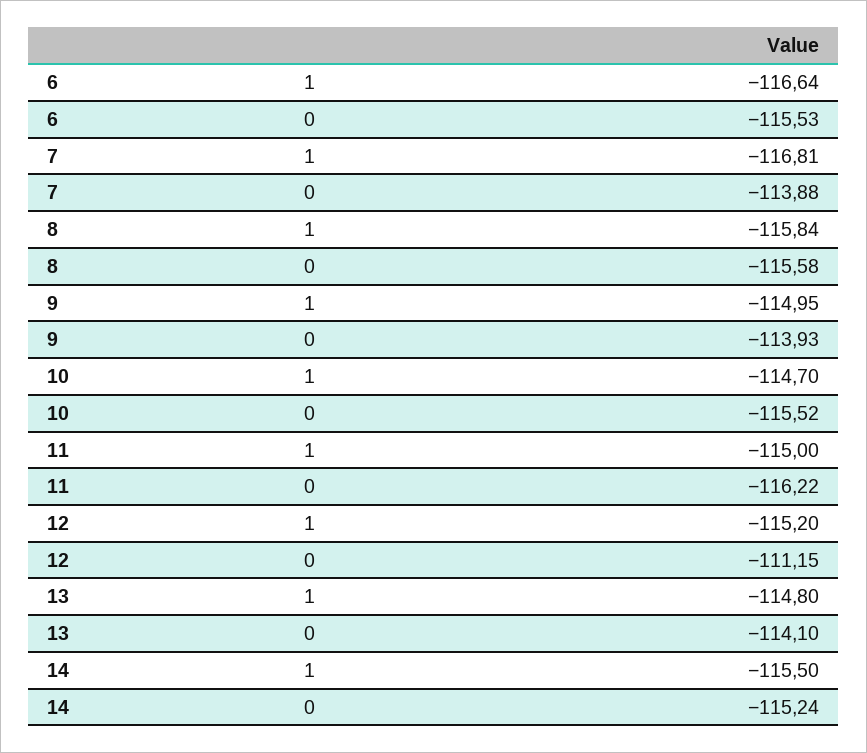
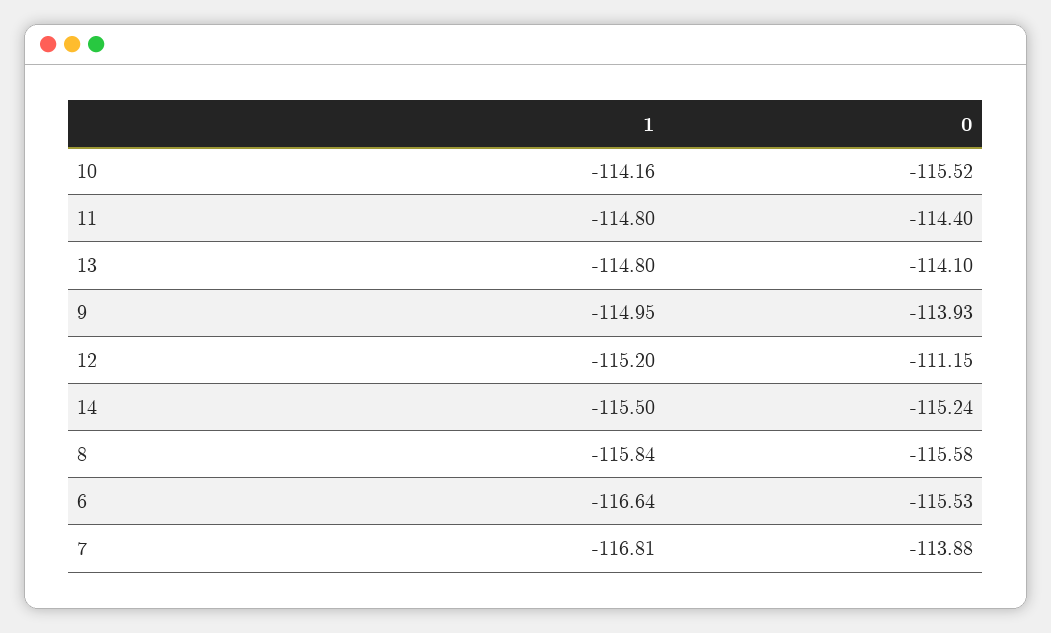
  {
    "6": {
      "1": -116.64,
      "0": -115.53
    },
    "7": {
      "1": -116.81,
      "0": -113.88
    },
    "8": {
      "1": -115.84,
      "0": -115.58
    },
    "9": {
      "1": -114.95,
      "0": -113.93
    },
    "10": {
-     "1": -114.7,
+     "1": -114.16,
      "0": -115.52
    },
    "11": {
-     "1": -115,
+     "1": -114.8,
-     "0": -116.22
+     "0": -114.4
    },
    "12": {
      "1": -115.2,
      "0": -111.15
    },
    "13": {
      "1": -114.8,
      "0": -114.1
    },
    "14": {
      "1": -115.5,
      "0": -115.24
    }
  }

